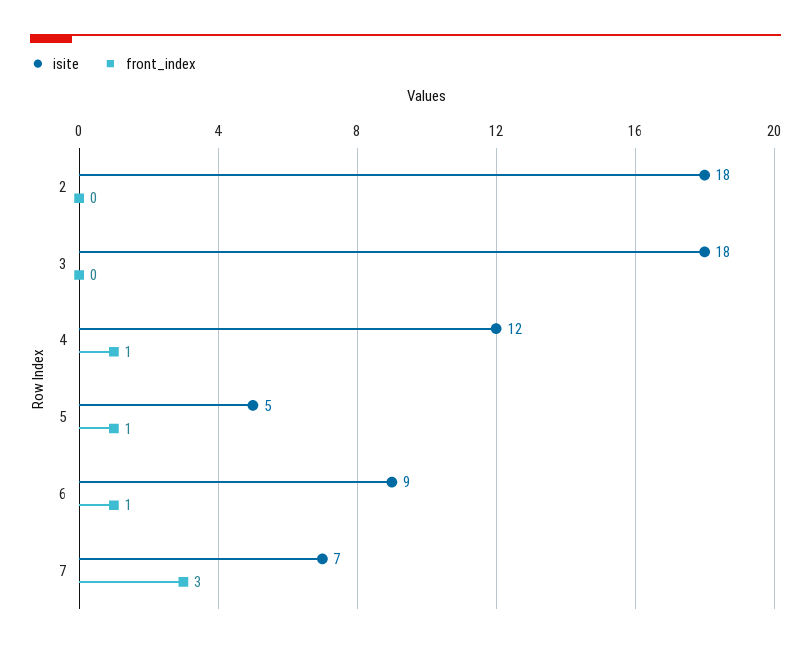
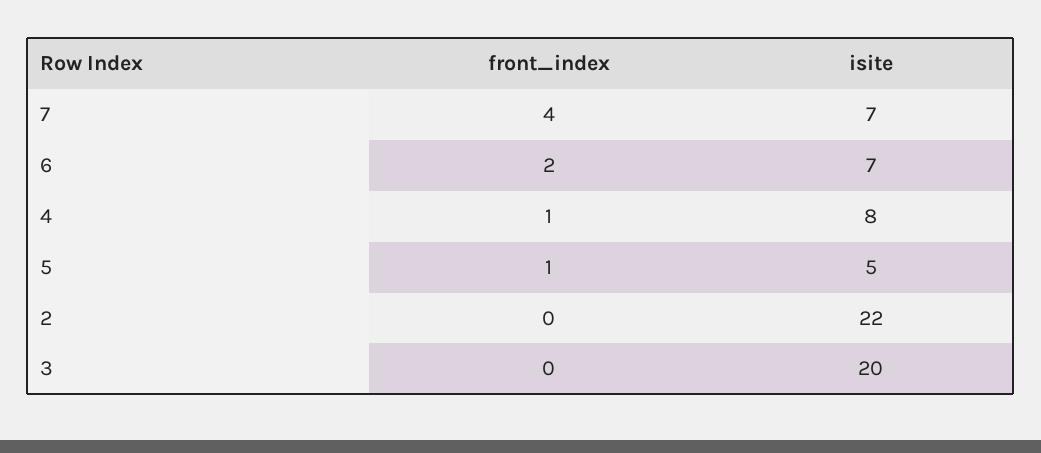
  {
    "isite": {
-     "2": 18,
+     "2": 22,
-     "3": 18,
+     "3": 20,
-     "4": 12,
+     "4": 8,
      "5": 5,
-     "6": 9,
+     "6": 7,
      "7": 7
    },
    "front_index": {
      "2": 0,
      "3": 0,
      "4": 1,
      "5": 1,
-     "6": 1,
+     "6": 2,
-     "7": 3
+     "7": 4
    }
  }

